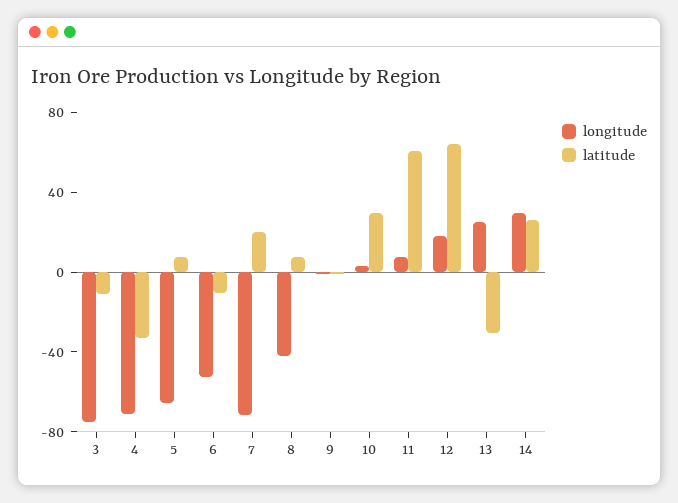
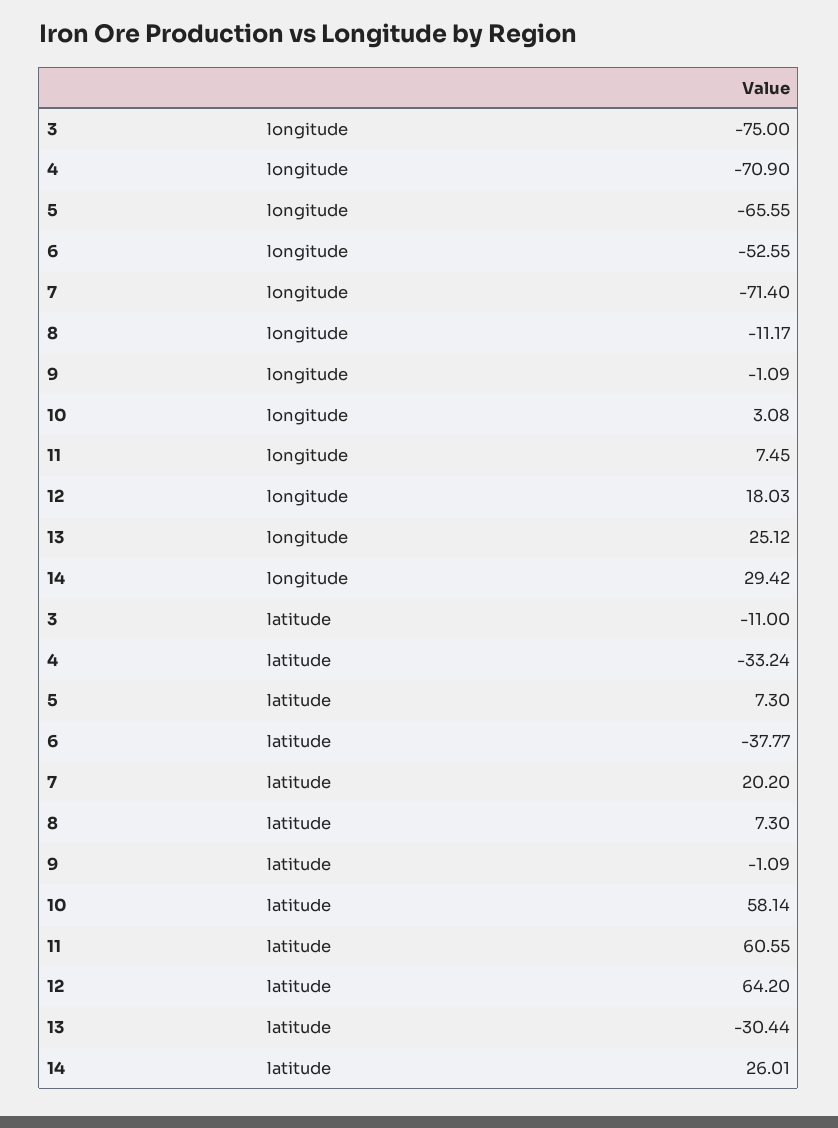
  {
    "longitude": {
      "3": -75,
      "4": -70.9,
      "5": -65.55,
      "6": -52.55,
      "7": -71.4,
-     "8": -40,
+     "8": -11.17,
      "9": -1.09,
      "10": 3.08,
      "11": 7.45,
      "12": 18.03,
      "13": 25.12,
      "14": 29.42
    },
    "latitude": {
      "3": -11,
      "4": -33.24,
      "5": 7.3,
-     "6": -10,
+     "6": -37.77,
      "7": 20.2,
      "8": 7.3,
      "9": -1.09,
-     "10": 30,
+     "10": 58.14,
      "11": 60.55,
      "12": 64.2,
      "13": -30.44,
      "14": 26.01
    }
  }

